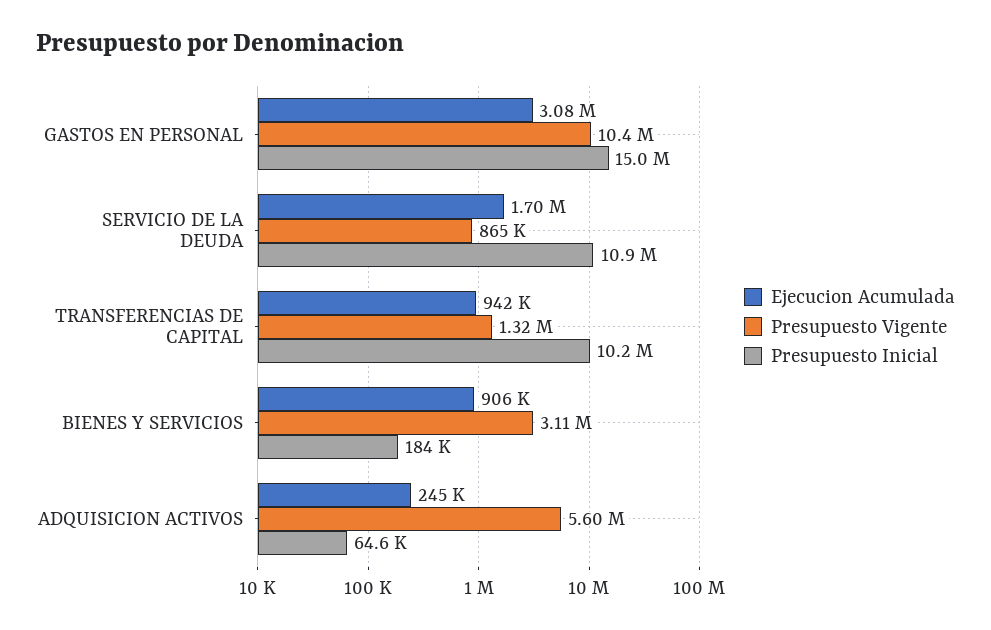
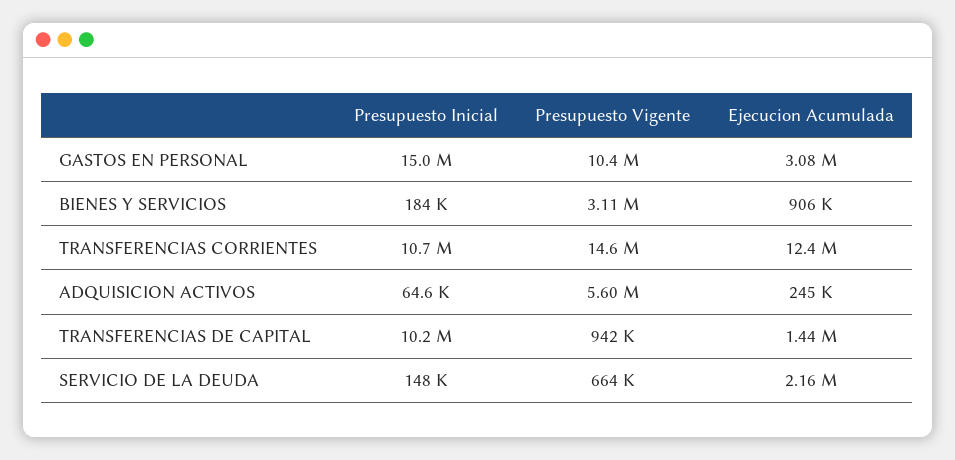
  {
    "Ejecucion Acumulada": {
      "GASTOS EN PERSONAL": 3080000,
-     "SERVICIO DE LA DEUDA": 1700000,
+     "SERVICIO DE LA DEUDA": 2160000,
-     "TRANSFERENCIAS DE CAPITAL": 942000,
+     "TRANSFERENCIAS DE CAPITAL": 1440000,
      "BIENES Y SERVICIOS": 906000,
-     "ADQUISICION ACTIVOS": 245000
+     "ADQUISICION ACTIVOS": 245000,
+     "TRANSFERENCIAS CORRIENTES": 12400000
    },
    "Presupuesto Vigente": {
      "GASTOS EN PERSONAL": 10400000,
-     "SERVICIO DE LA DEUDA": 865000,
+     "SERVICIO DE LA DEUDA": 664000,
-     "TRANSFERENCIAS DE CAPITAL": 1320000,
+     "TRANSFERENCIAS DE CAPITAL": 942000,
      "BIENES Y SERVICIOS": 3110000,
-     "ADQUISICION ACTIVOS": 5600000
+     "ADQUISICION ACTIVOS": 5600000,
+     "TRANSFERENCIAS CORRIENTES": 14600000
    },
    "Presupuesto Inicial": {
      "GASTOS EN PERSONAL": 15000000,
-     "SERVICIO DE LA DEUDA": 10900000,
+     "SERVICIO DE LA DEUDA": 148000,
      "TRANSFERENCIAS DE CAPITAL": 10200000,
      "BIENES Y SERVICIOS": 184000,
-     "ADQUISICION ACTIVOS": 64600
+     "ADQUISICION ACTIVOS": 64600,
+     "TRANSFERENCIAS CORRIENTES": 10700000
    }
  }

